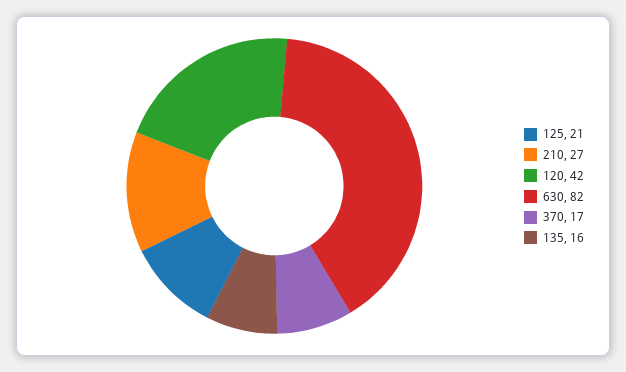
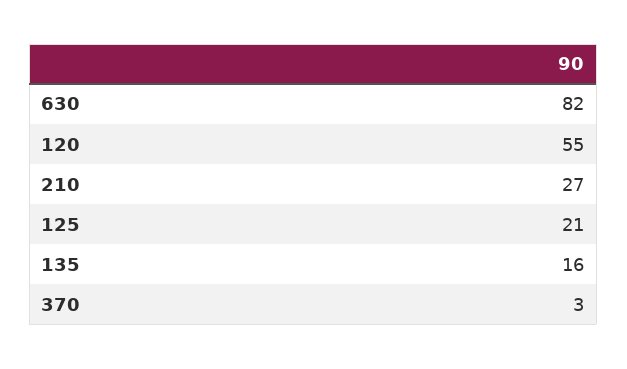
  {
    "125": 21,
    "210": 27,
-   "120": 42,
+   "120": 55,
    "630": 82,
-   "370": 17,
+   "370": 3,
    "135": 16
  }

